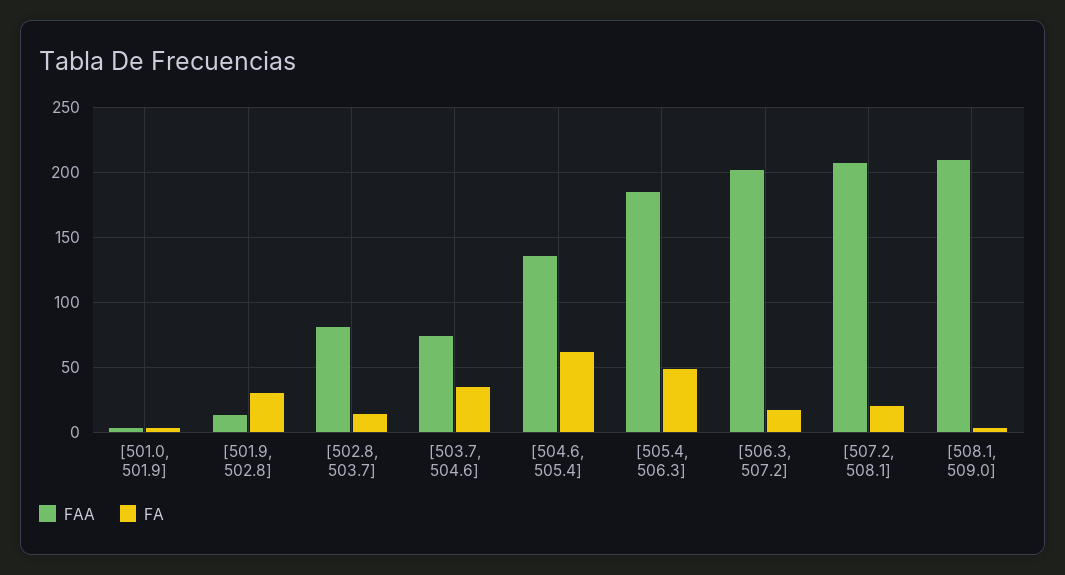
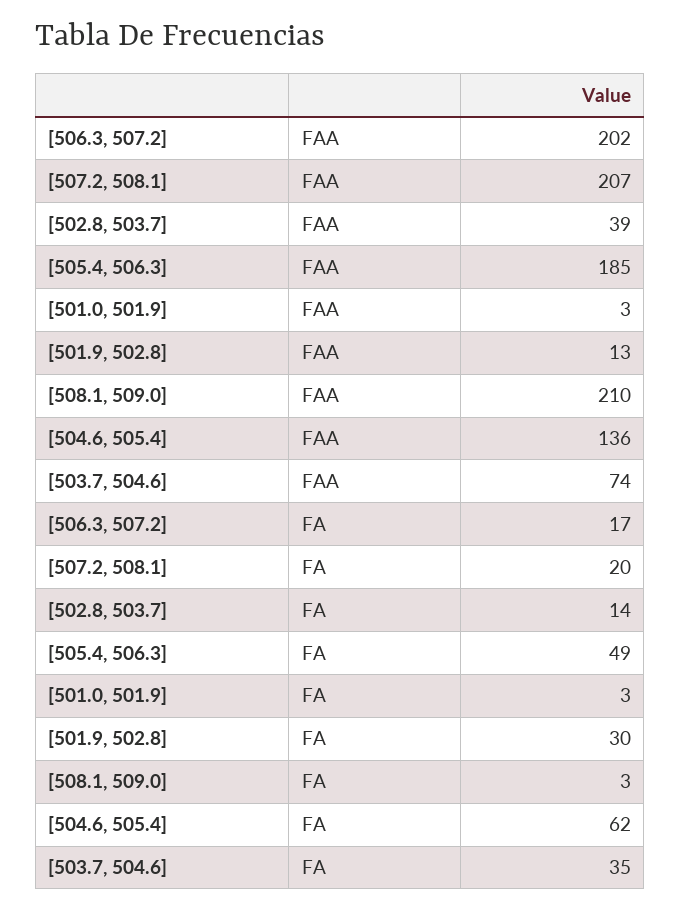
  {
    "FAA": {
      "[501.0, 501.9]": 3,
      "[501.9, 502.8]": 13,
-     "[502.8, 503.7]": 80,
+     "[502.8, 503.7]": 39,
      "[503.7, 504.6]": 74,
      "[504.6, 505.4]": 136,
      "[505.4, 506.3]": 185,
      "[506.3, 507.2]": 202,
      "[507.2, 508.1]": 207,
      "[508.1, 509.0]": 210
    },
    "FA": {
      "[501.0, 501.9]": 3,
      "[501.9, 502.8]": 30,
      "[502.8, 503.7]": 14,
      "[503.7, 504.6]": 35,
      "[504.6, 505.4]": 62,
      "[505.4, 506.3]": 49,
      "[506.3, 507.2]": 17,
      "[507.2, 508.1]": 20,
      "[508.1, 509.0]": 3
    }
  }

